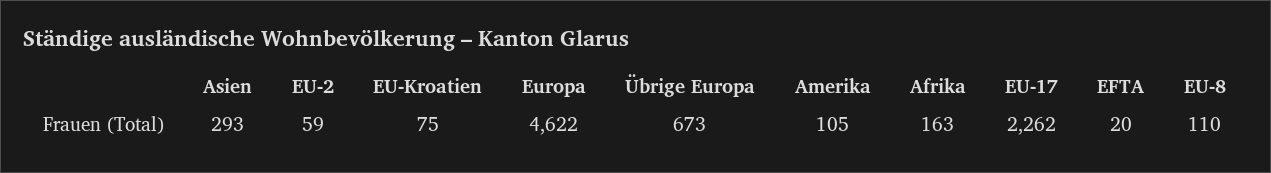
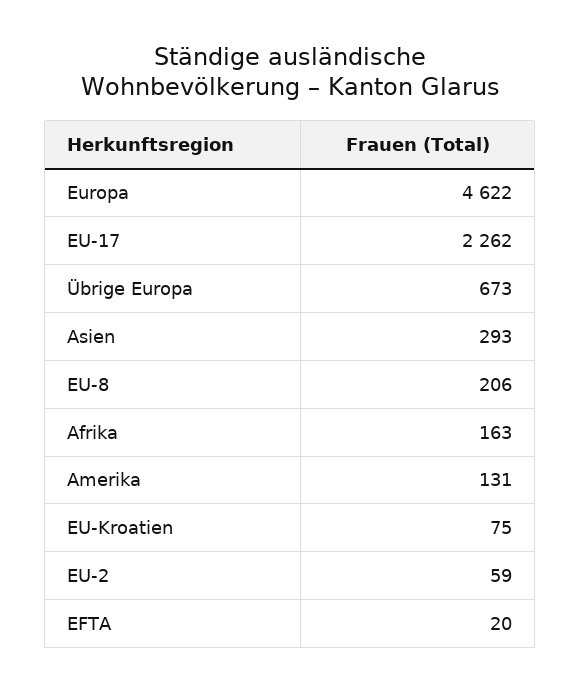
  {
    "Asien": 293,
    "EU-2": 59,
    "EU-Kroatien": 75,
    "Europa": 4622,
    "Übrige Europa": 673,
-   "Amerika": 105,
+   "Amerika": 131,
    "Afrika": 163,
    "EU-17": 2262,
    "EFTA": 20,
-   "EU-8": 110
+   "EU-8": 206
  }

